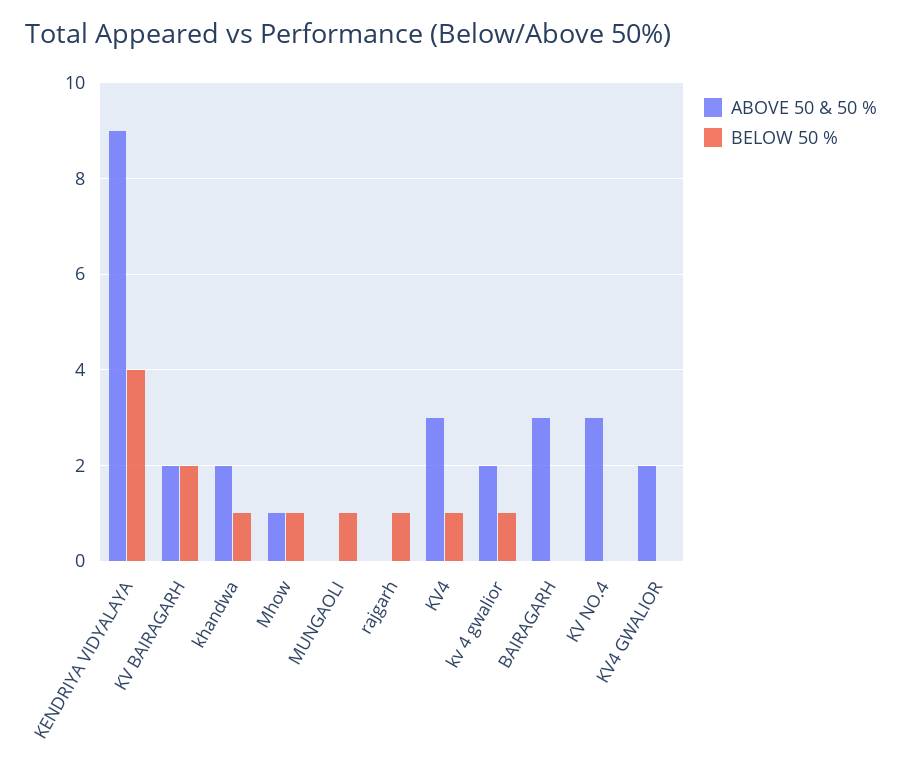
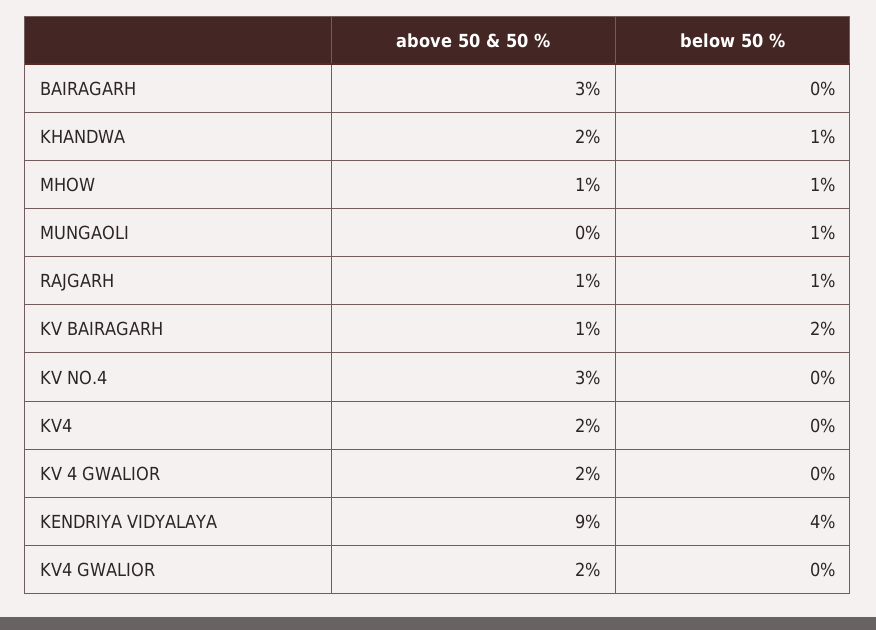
  {
    "ABOVE 50 & 50 %": {
      "KENDRIYA VIDYALAYA": 9,
-     "KV BAIRAGARH": 2,
+     "KV BAIRAGARH": 1,
      "khandwa": 2,
      "Mhow": 1,
      "MUNGAOLI": 0,
-     "rajgarh": 0,
+     "rajgarh": 1,
-     "KV4": 3,
+     "KV4": 2,
      "kv 4 gwalior": 2,
      "BAIRAGARH": 3,
      "KV NO.4": 3,
      "KV4 GWALIOR": 2
    },
    "BELOW 50 %": {
      "KENDRIYA VIDYALAYA": 4,
      "KV BAIRAGARH": 2,
      "khandwa": 1,
      "Mhow": 1,
      "MUNGAOLI": 1,
      "rajgarh": 1,
-     "KV4": 1,
+     "KV4": 0,
-     "kv 4 gwalior": 1,
+     "kv 4 gwalior": 0,
      "BAIRAGARH": 0,
      "KV NO.4": 0,
      "KV4 GWALIOR": 0
    }
  }

